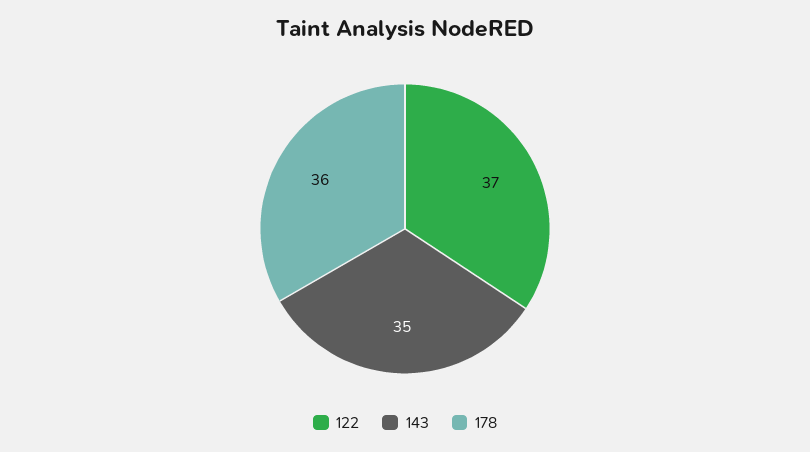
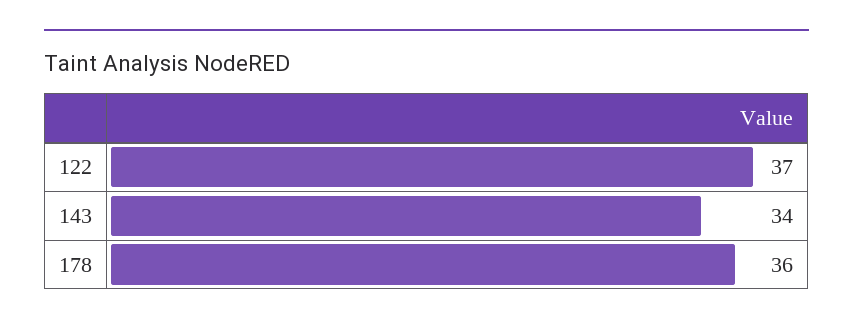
  {
    "122": 37,
-   "143": 35,
+   "143": 34,
    "178": 36
  }

